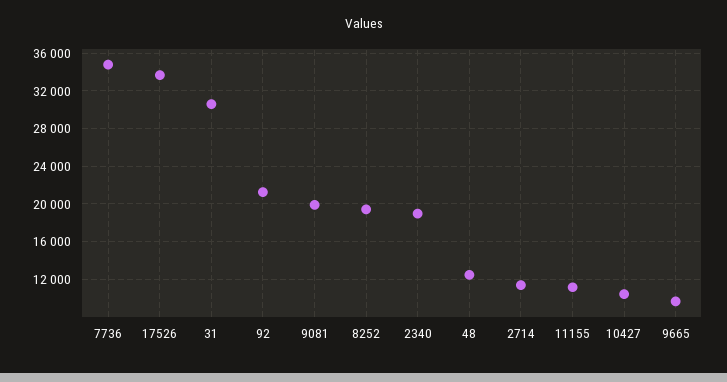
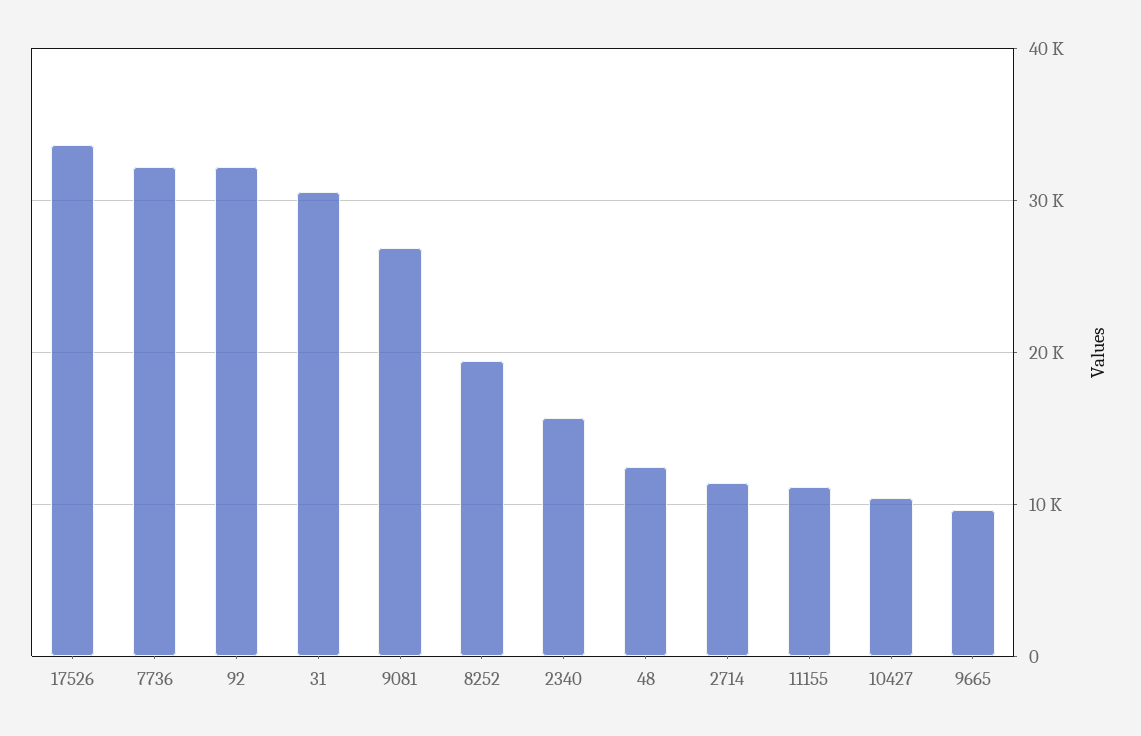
  {
-   "7736": 35000,
+   "7736": 32000,
    "17526": 34000,
    "31": 31000,
-   "92": 21000,
+   "92": 32000,
-   "9081": 20000,
+   "9081": 27000,
    "8252": 19000,
-   "2340": 19000,
+   "2340": 16000,
    "48": 12000,
    "2714": 11000,
    "11155": 11000,
    "10427": 10000,
    "9665": 10000
  }

